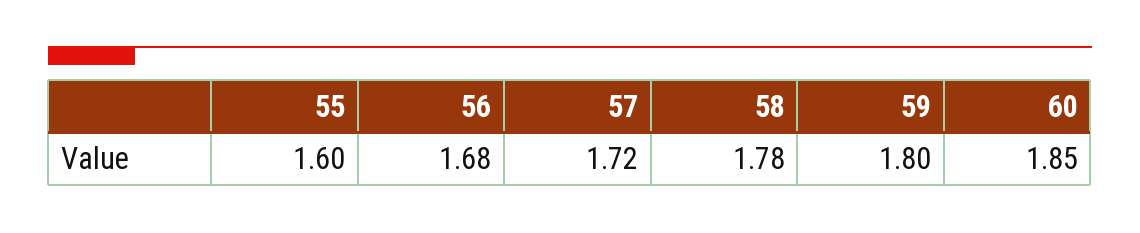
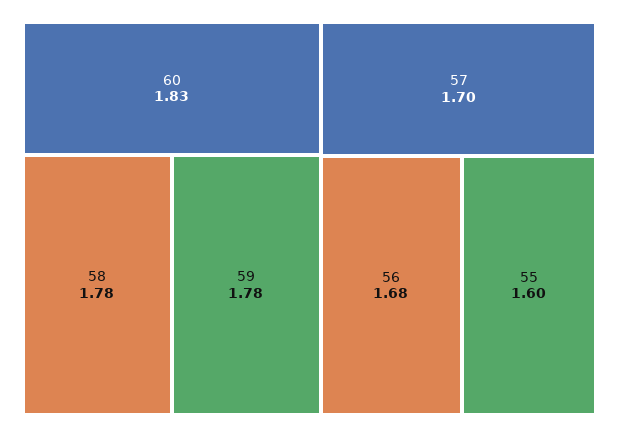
  {
    "55": 1.6,
    "56": 1.68,
-   "57": 1.72,
+   "57": 1.7,
    "58": 1.78,
-   "59": 1.8,
+   "59": 1.78,
-   "60": 1.85
+   "60": 1.83
  }

